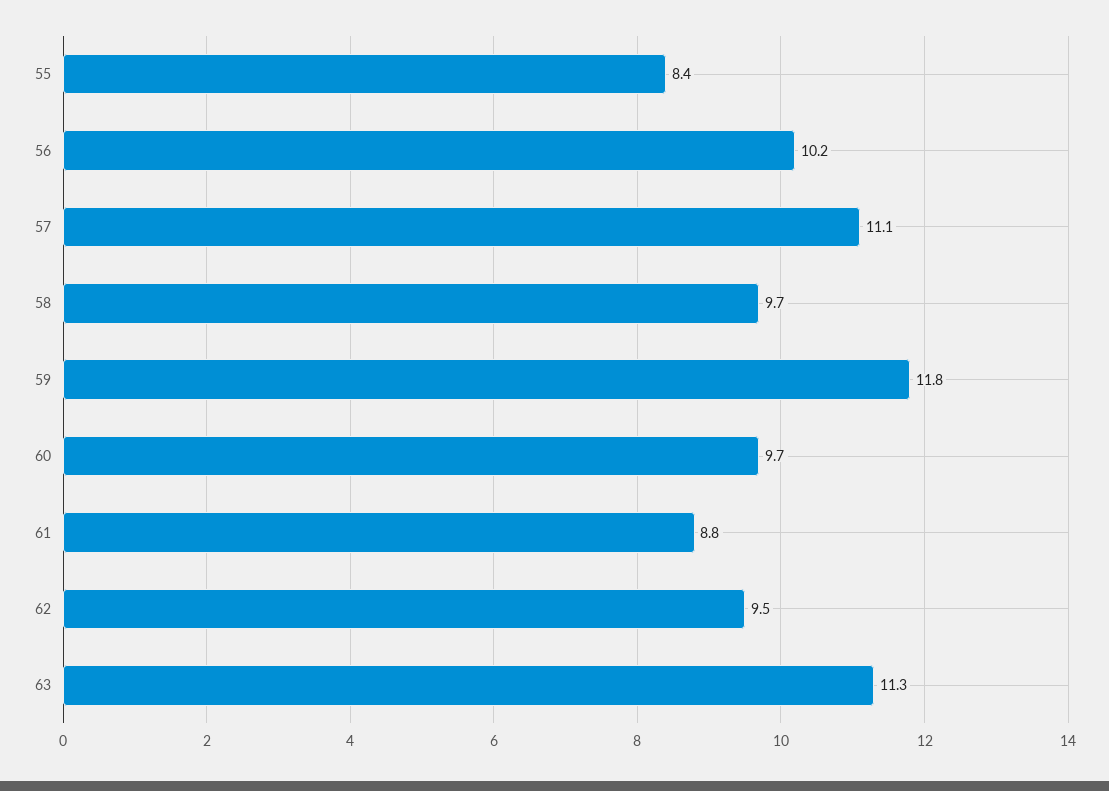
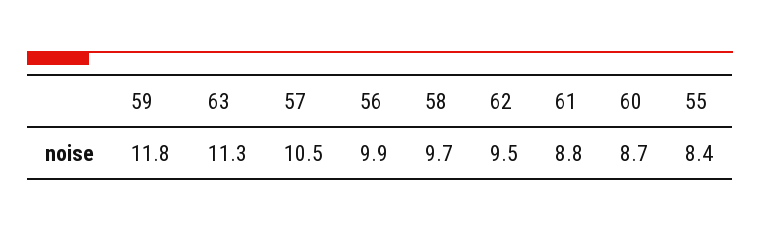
  {
    "55": 8.4,
-   "56": 10.2,
+   "56": 9.9,
-   "57": 11.1,
+   "57": 10.5,
    "58": 9.7,
    "59": 11.8,
-   "60": 9.7,
+   "60": 8.7,
    "61": 8.8,
    "62": 9.5,
    "63": 11.3
  }

